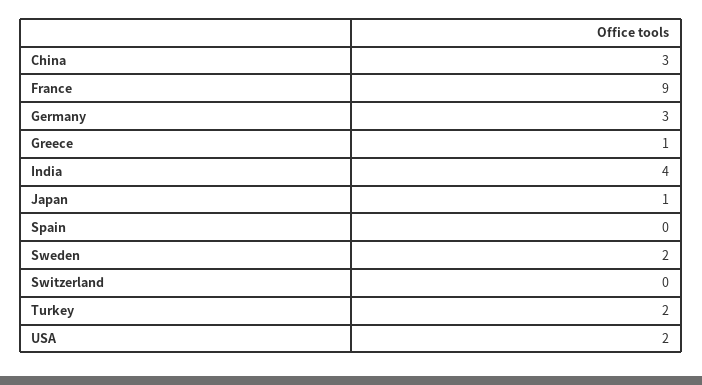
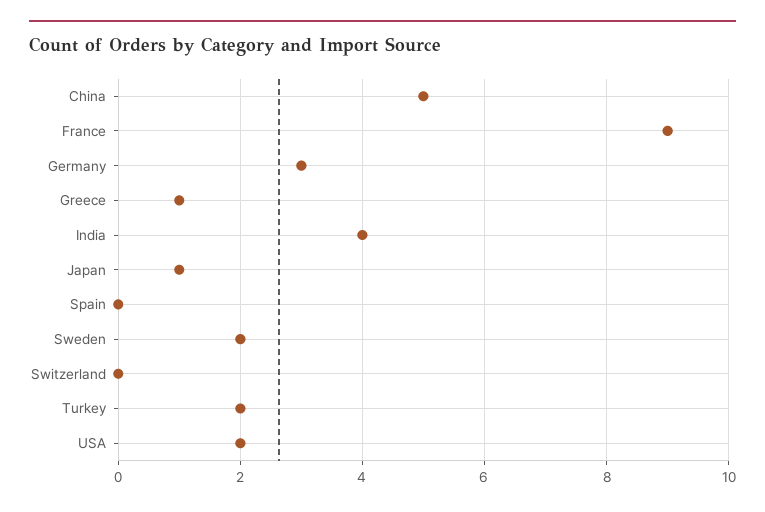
  {
-   "China": 3,
+   "China": 5,
    "France": 9,
    "Germany": 3,
    "Greece": 1,
    "India": 4,
    "Japan": 1,
    "Spain": 0,
    "Sweden": 2,
    "Switzerland": 0,
    "Turkey": 2,
    "USA": 2
  }

